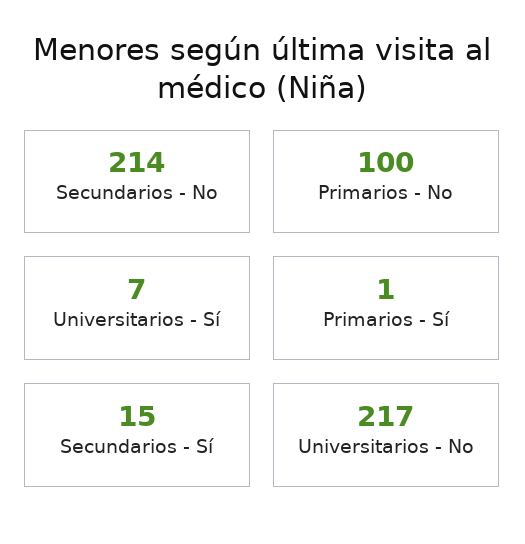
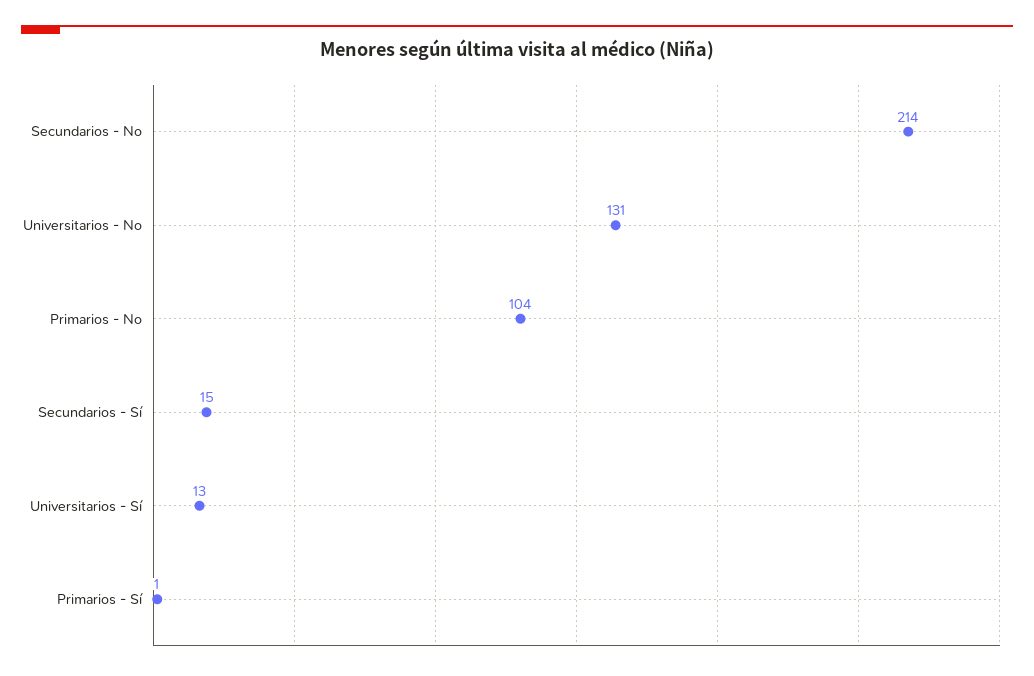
  {
    "Secundarios - No": 214,
-   "Primarios - No": 100,
+   "Primarios - No": 104,
-   "Universitarios - Sí": 7,
+   "Universitarios - Sí": 13,
    "Primarios - Sí": 1,
    "Secundarios - Sí": 15,
-   "Universitarios - No": 217
+   "Universitarios - No": 131
  }

